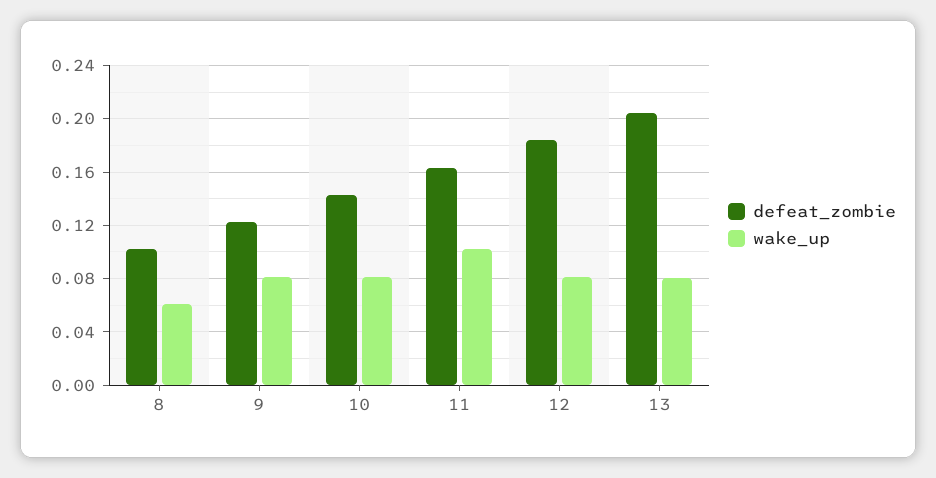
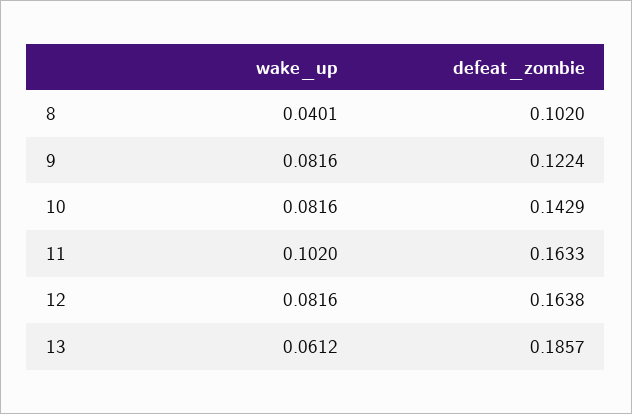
  {
    "defeat_zombie": {
      "8": 0.102,
      "9": 0.1224,
      "10": 0.1429,
      "11": 0.1633,
-     "12": 0.185,
+     "12": 0.1638,
-     "13": 0.205
+     "13": 0.1857
    },
    "wake_up": {
-     "8": 0.06,
+     "8": 0.0401,
      "9": 0.0816,
      "10": 0.0816,
      "11": 0.102,
      "12": 0.0816,
-     "13": 0.08
+     "13": 0.0612
    }
  }

